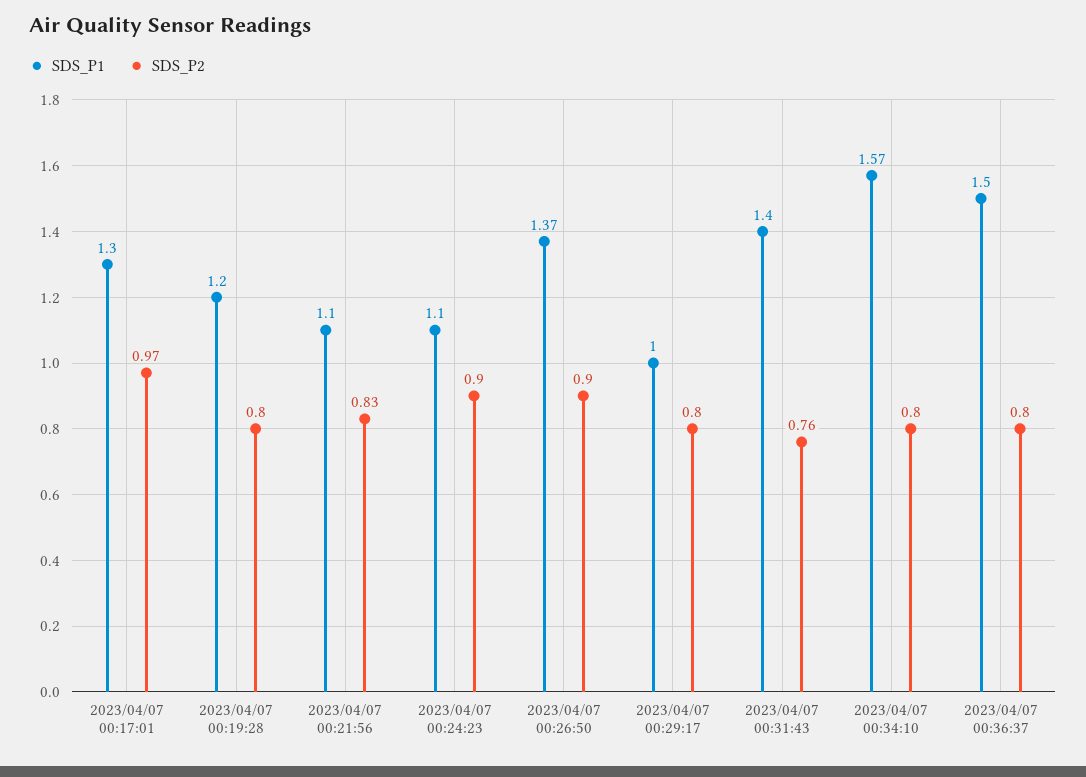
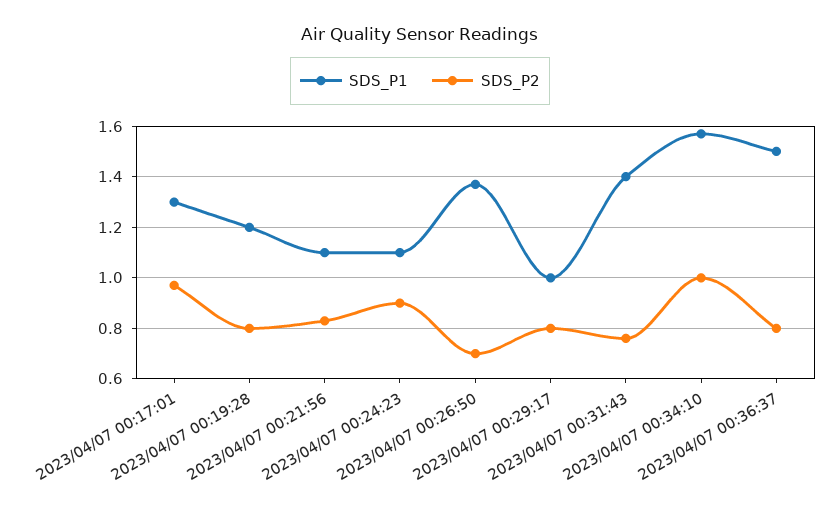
  {
    "SDS_P1": {
      "2023/04/07 00:17:01": 1.3,
      "2023/04/07 00:19:28": 1.2,
      "2023/04/07 00:21:56": 1.1,
      "2023/04/07 00:24:23": 1.1,
      "2023/04/07 00:26:50": 1.37,
      "2023/04/07 00:29:17": 1,
      "2023/04/07 00:31:43": 1.4,
      "2023/04/07 00:34:10": 1.57,
      "2023/04/07 00:36:37": 1.5
    },
    "SDS_P2": {
      "2023/04/07 00:17:01": 0.97,
      "2023/04/07 00:19:28": 0.8,
      "2023/04/07 00:21:56": 0.83,
      "2023/04/07 00:24:23": 0.9,
-     "2023/04/07 00:26:50": 0.9,
+     "2023/04/07 00:26:50": 0.7,
      "2023/04/07 00:29:17": 0.8,
      "2023/04/07 00:31:43": 0.76,
-     "2023/04/07 00:34:10": 0.8,
+     "2023/04/07 00:34:10": 1,
      "2023/04/07 00:36:37": 0.8
    }
  }

